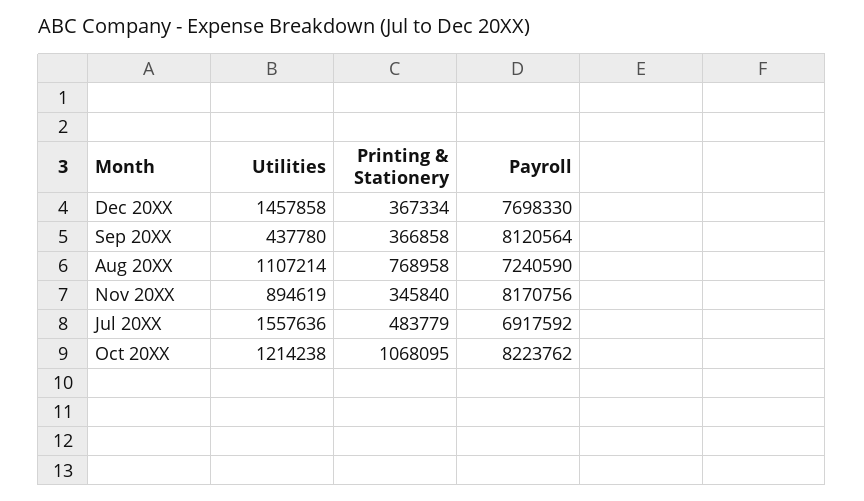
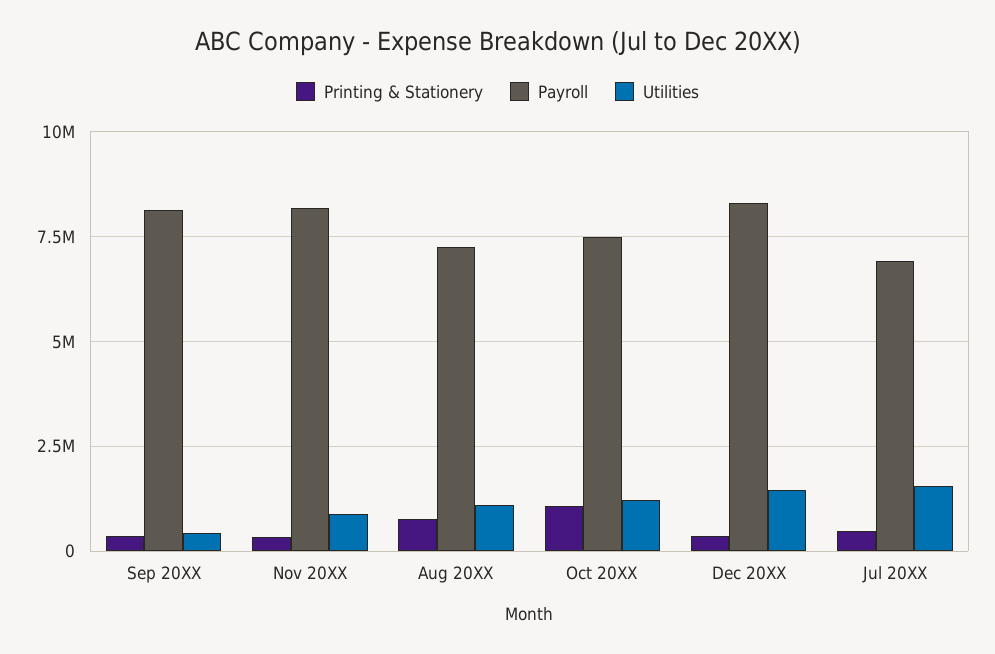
  {
    "Utilities": {
      "Dec 20XX": 1457858,
      "Sep 20XX": 437780,
      "Aug 20XX": 1107214,
      "Nov 20XX": 894619,
      "Jul 20XX": 1557636,
      "Oct 20XX": 1214238
    },
    "Printing & Stationery": {
      "Dec 20XX": 367334,
      "Sep 20XX": 366858,
      "Aug 20XX": 768958,
      "Nov 20XX": 345840,
      "Jul 20XX": 483779,
      "Oct 20XX": 1068095
    },
    "Payroll": {
-     "Dec 20XX": 7698330,
+     "Dec 20XX": 8250000,
      "Sep 20XX": 8120564,
      "Aug 20XX": 7240590,
      "Nov 20XX": 8170756,
      "Jul 20XX": 6917592,
-     "Oct 20XX": 8223762
+     "Oct 20XX": 7500000
    }
  }

